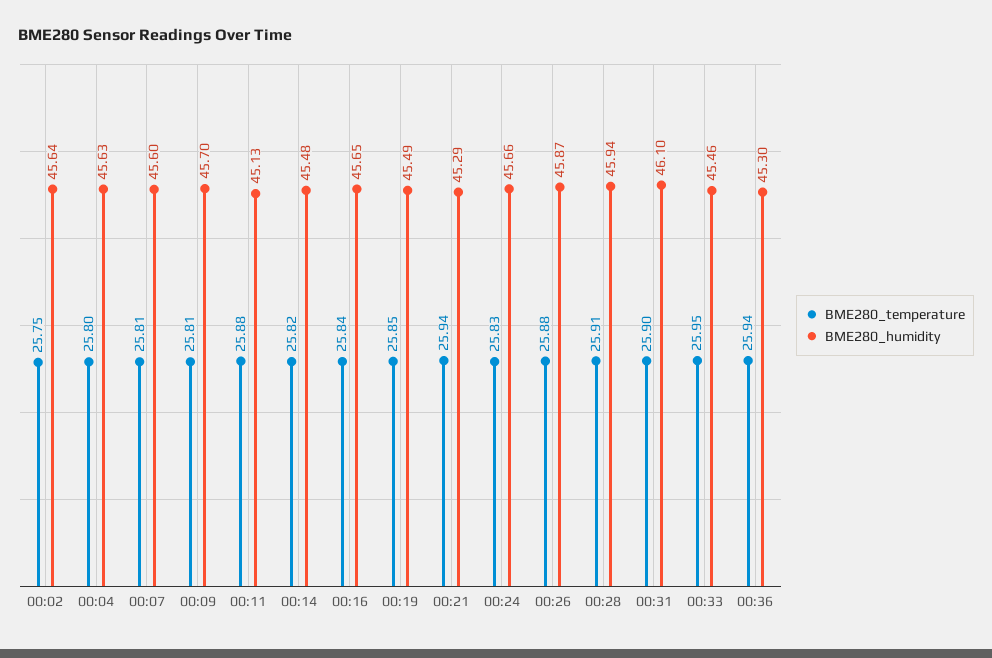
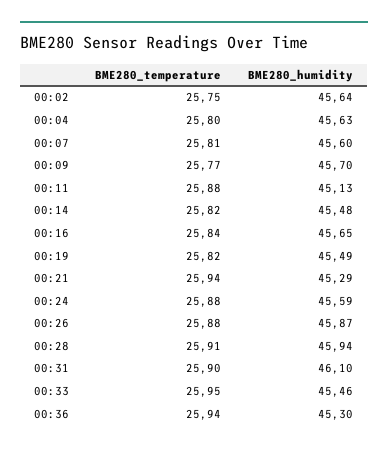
  {
    "BME280_temperature": {
      "00:02": 25.75,
      "00:04": 25.8,
      "00:07": 25.81,
-     "00:09": 25.81,
+     "00:09": 25.77,
      "00:11": 25.88,
      "00:14": 25.82,
      "00:16": 25.84,
-     "00:19": 25.85,
+     "00:19": 25.82,
      "00:21": 25.94,
-     "00:24": 25.83,
+     "00:24": 25.88,
      "00:26": 25.88,
      "00:28": 25.91,
      "00:31": 25.9,
      "00:33": 25.95,
      "00:36": 25.94
    },
    "BME280_humidity": {
      "00:02": 45.64,
      "00:04": 45.63,
      "00:07": 45.6,
      "00:09": 45.7,
      "00:11": 45.13,
      "00:14": 45.48,
      "00:16": 45.65,
      "00:19": 45.49,
      "00:21": 45.29,
-     "00:24": 45.66,
+     "00:24": 45.59,
      "00:26": 45.87,
      "00:28": 45.94,
      "00:31": 46.1,
      "00:33": 45.46,
      "00:36": 45.3
    }
  }

